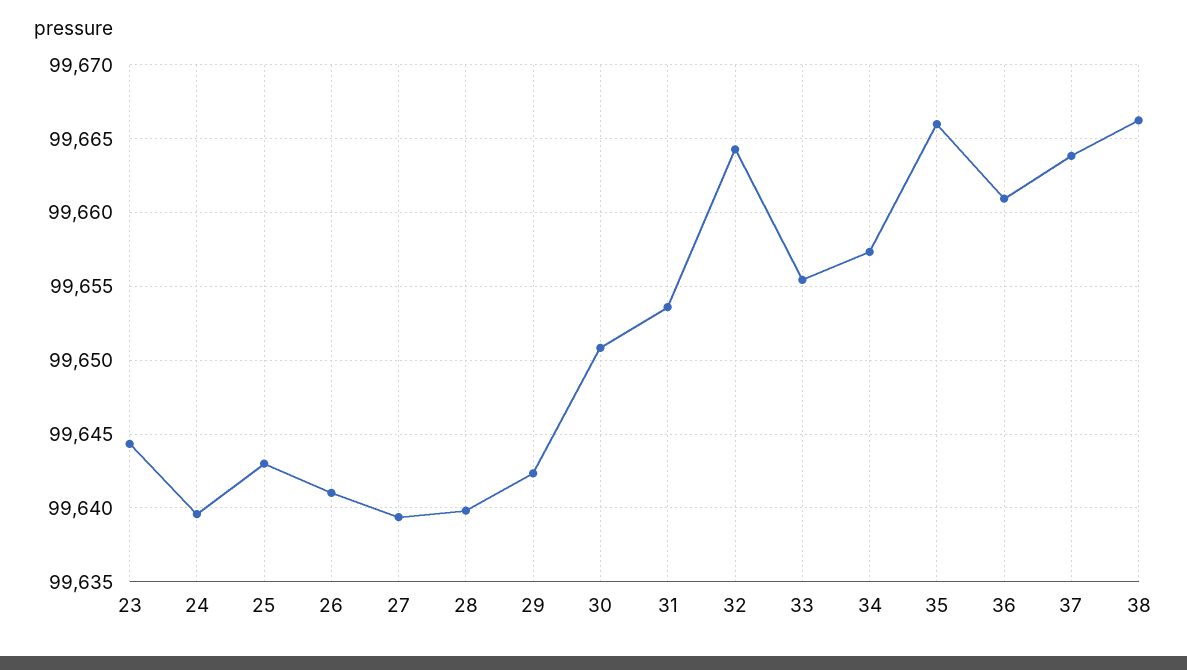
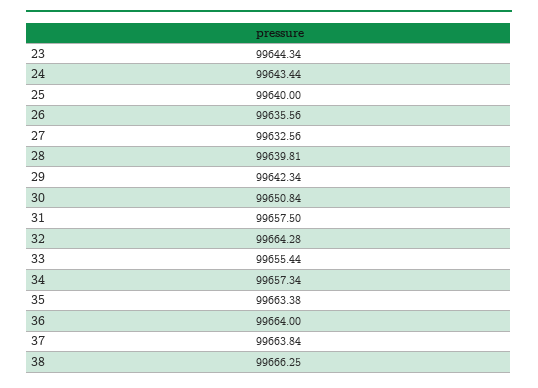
  {
    "23": 99644.34,
-   "24": 99639.5,
+   "24": 99643.44,
-   "25": 99643,
+   "25": 99640,
-   "26": 99641,
+   "26": 99635.56,
-   "27": 99639.5,
+   "27": 99632.56,
    "28": 99639.81,
    "29": 99642.34,
    "30": 99650.84,
-   "31": 99653.5,
+   "31": 99657.5,
    "32": 99664.28,
    "33": 99655.44,
    "34": 99657.34,
-   "35": 99666,
+   "35": 99663.38,
-   "36": 99661,
+   "36": 99664,
    "37": 99663.84,
    "38": 99666.25
  }

